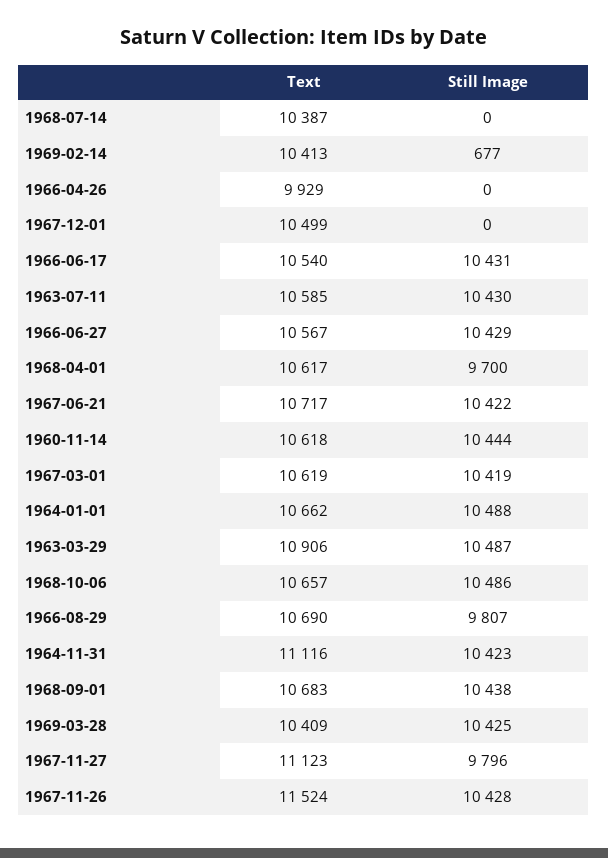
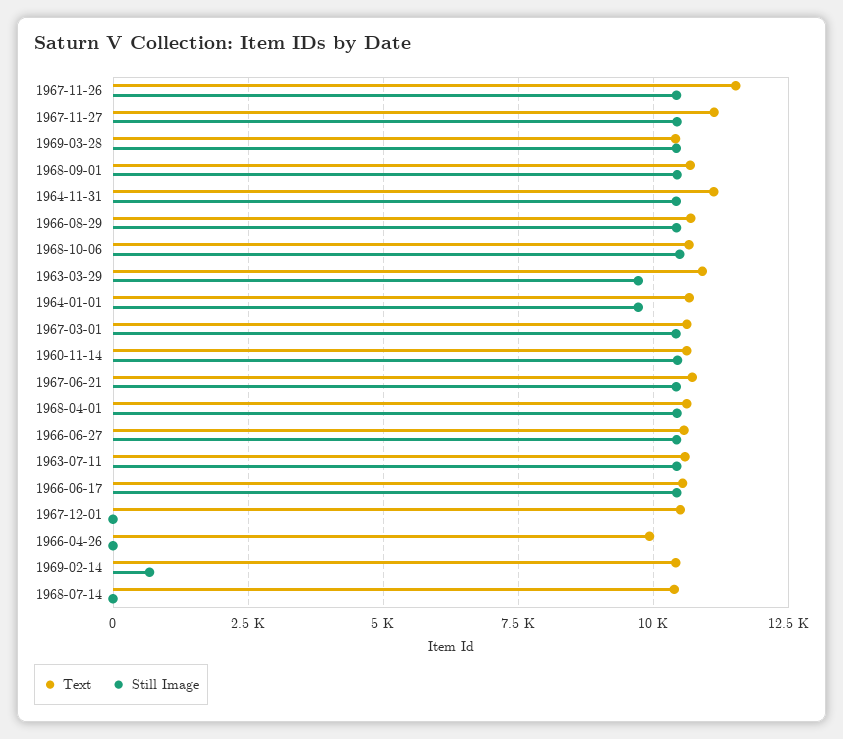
  {
    "Text": {
      "1968-07-14": 10387,
      "1969-02-14": 10413,
      "1966-04-26": 9929,
      "1967-12-01": 10499,
      "1966-06-17": 10540,
      "1963-07-11": 10585,
      "1966-06-27": 10567,
      "1968-04-01": 10617,
      "1967-06-21": 10717,
      "1960-11-14": 10618,
      "1967-03-01": 10619,
      "1964-01-01": 10662,
      "1963-03-29": 10906,
      "1968-10-06": 10657,
      "1966-08-29": 10690,
      "1964-11-31": 11116,
      "1968-09-01": 10683,
      "1969-03-28": 10409,
      "1967-11-27": 11123,
      "1967-11-26": 11524
    },
    "Still Image": {
      "1968-07-14": 0,
      "1969-02-14": 677,
      "1966-04-26": 0,
      "1967-12-01": 0,
      "1966-06-17": 10431,
      "1963-07-11": 10430,
      "1966-06-27": 10429,
-     "1968-04-01": 9700,
+     "1968-04-01": 10500,
      "1967-06-21": 10422,
      "1960-11-14": 10444,
      "1967-03-01": 10419,
-     "1964-01-01": 10488,
+     "1964-01-01": 9750,
-     "1963-03-29": 10487,
+     "1963-03-29": 9750,
      "1968-10-06": 10486,
-     "1966-08-29": 9807,
+     "1966-08-29": 10500,
      "1964-11-31": 10423,
      "1968-09-01": 10438,
      "1969-03-28": 10425,
-     "1967-11-27": 9796,
+     "1967-11-27": 10500,
      "1967-11-26": 10428
    }
  }

